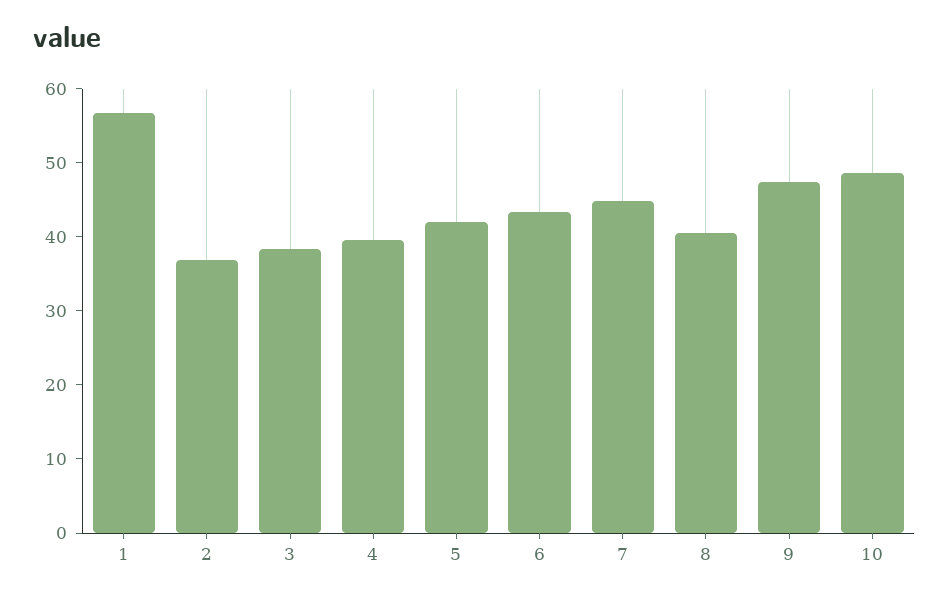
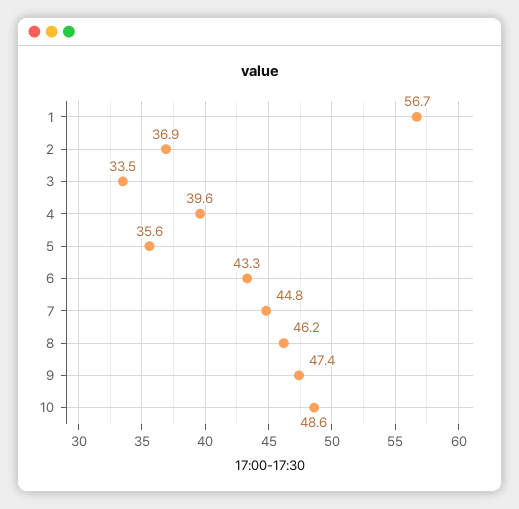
  {
    "1": 56.7,
    "2": 36.9,
-   "3": 38,
+   "3": 33.5,
    "4": 39.6,
-   "5": 42,
+   "5": 35.6,
    "6": 43.3,
    "7": 44.8,
-   "8": 40,
+   "8": 46.2,
    "9": 47.4,
    "10": 48.6
  }

